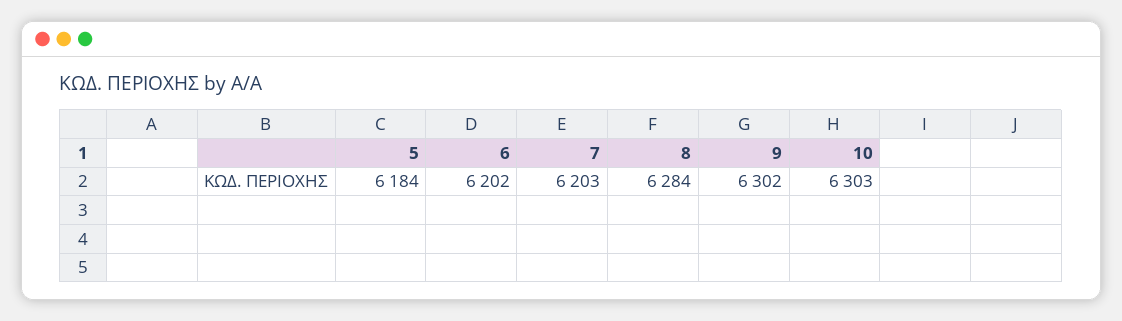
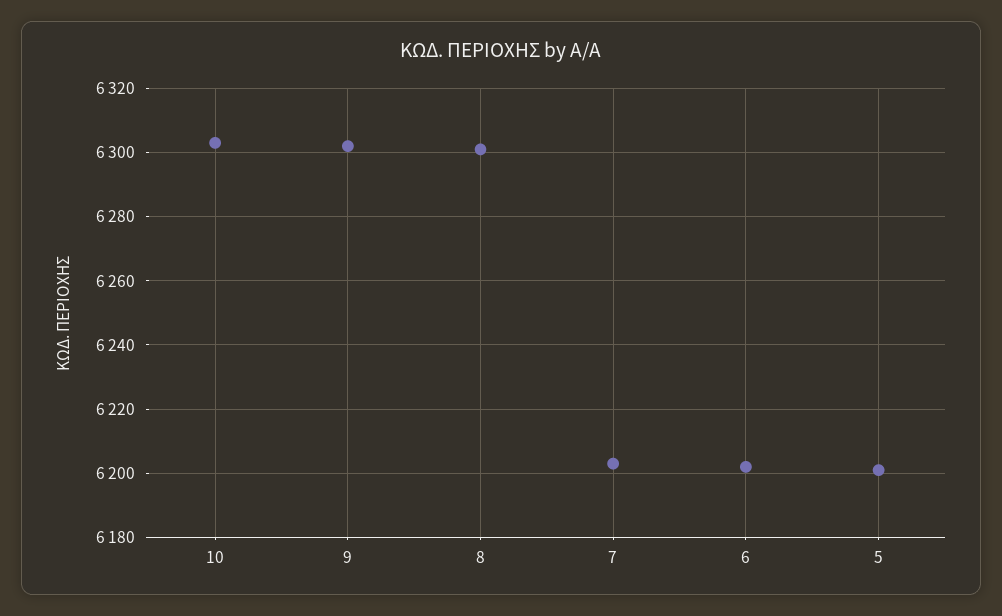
  {
-   "5": 6184,
+   "5": 6200,
    "6": 6202,
    "7": 6203,
-   "8": 6284,
+   "8": 6300,
    "9": 6302,
    "10": 6303
  }

